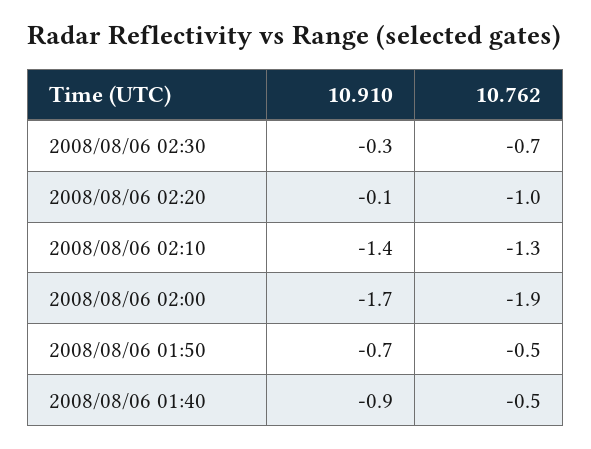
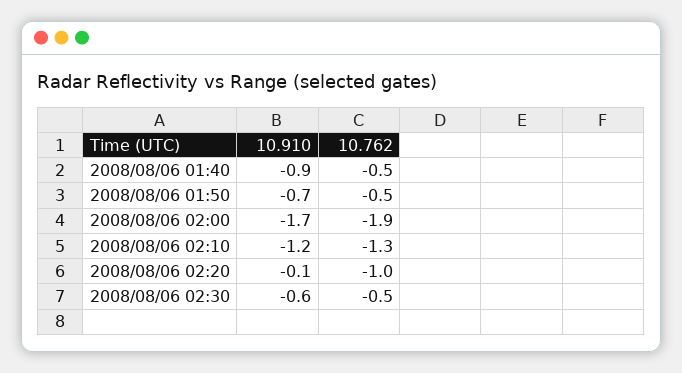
  {
    "10.910": {
-     "2008/08/06 02:30": -0.3,
+     "2008/08/06 02:30": -0.6,
      "2008/08/06 02:20": -0.1,
-     "2008/08/06 02:10": -1.4,
+     "2008/08/06 02:10": -1.2,
      "2008/08/06 02:00": -1.7,
      "2008/08/06 01:50": -0.7,
      "2008/08/06 01:40": -0.9
    },
    "10.762": {
-     "2008/08/06 02:30": -0.7,
+     "2008/08/06 02:30": -0.5,
      "2008/08/06 02:20": -1,
      "2008/08/06 02:10": -1.3,
      "2008/08/06 02:00": -1.9,
      "2008/08/06 01:50": -0.5,
      "2008/08/06 01:40": -0.5
    }
  }

